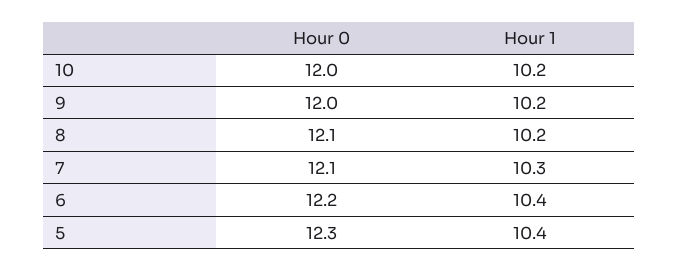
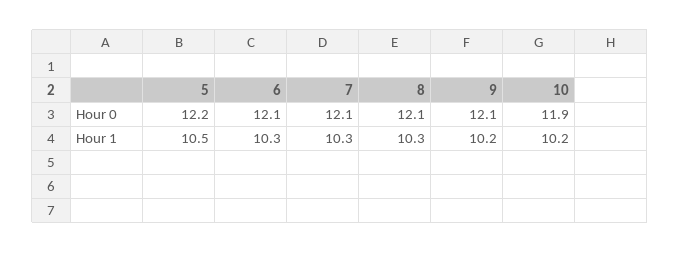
  {
    "Hour 0": {
-     "10": 12,
+     "10": 11.9,
-     "9": 12,
+     "9": 12.1,
      "8": 12.1,
      "7": 12.1,
-     "6": 12.2,
+     "6": 12.1,
-     "5": 12.3
+     "5": 12.2
    },
    "Hour 1": {
      "10": 10.2,
      "9": 10.2,
-     "8": 10.2,
+     "8": 10.3,
      "7": 10.3,
-     "6": 10.4,
+     "6": 10.3,
-     "5": 10.4
+     "5": 10.5
    }
  }

